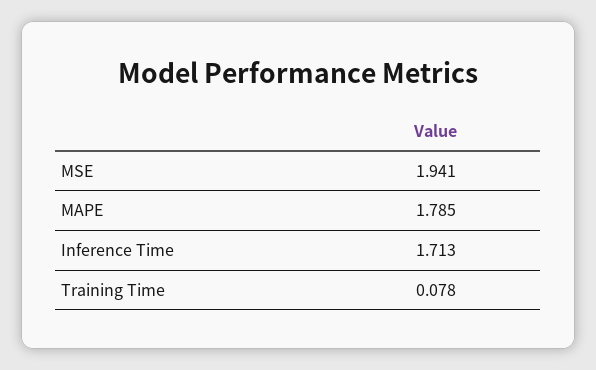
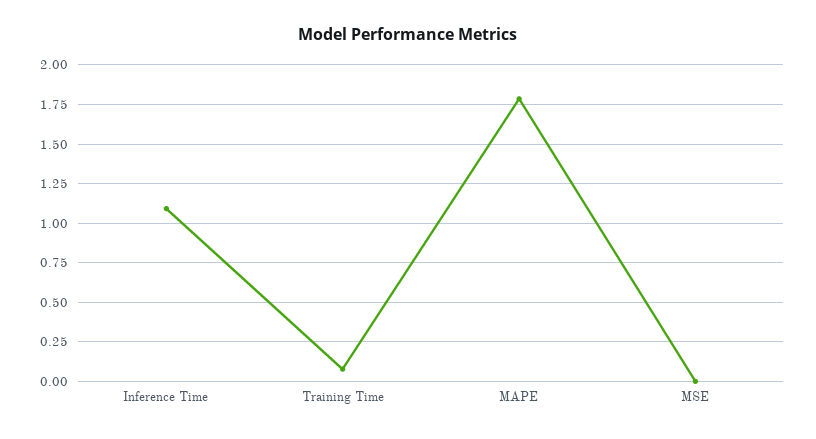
  {
-   "MSE": 1.941,
+   "MSE": 0,
    "MAPE": 1.785,
-   "Inference Time": 1.713,
+   "Inference Time": 1.1,
    "Training Time": 0.078
  }

